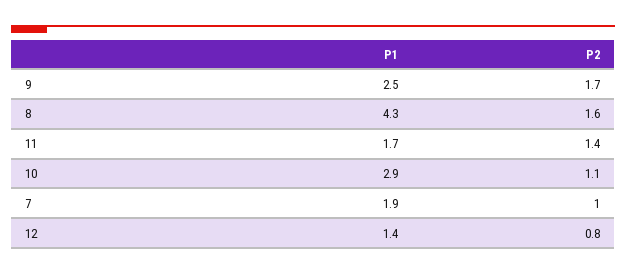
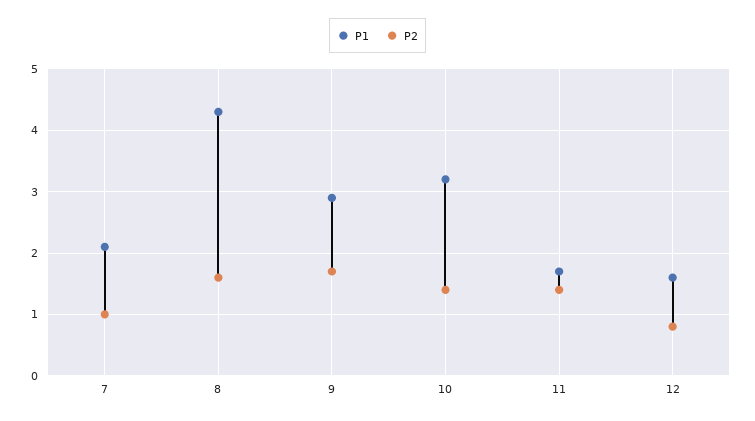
  {
    "P1": {
-     "9": 2.5,
+     "9": 2.9,
      "8": 4.3,
      "11": 1.7,
-     "10": 2.9,
+     "10": 3.2,
-     "7": 1.9,
+     "7": 2.1,
-     "12": 1.4
+     "12": 1.6
    },
    "P2": {
      "9": 1.7,
      "8": 1.6,
      "11": 1.4,
-     "10": 1.1,
+     "10": 1.4,
      "7": 1,
      "12": 0.8
    }
  }

